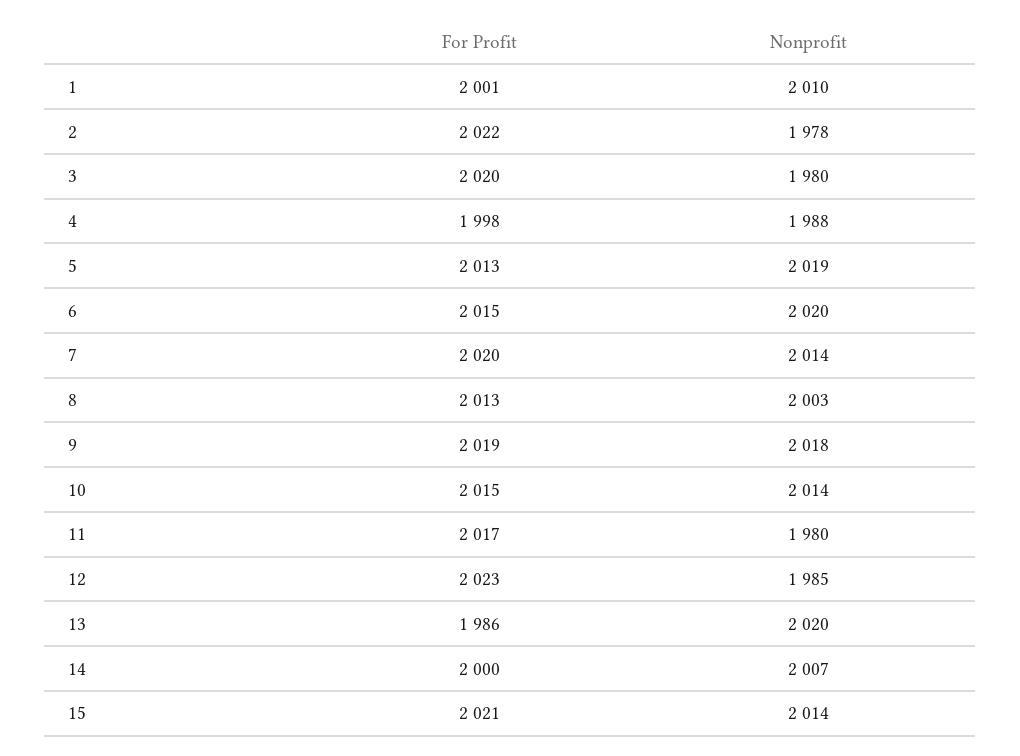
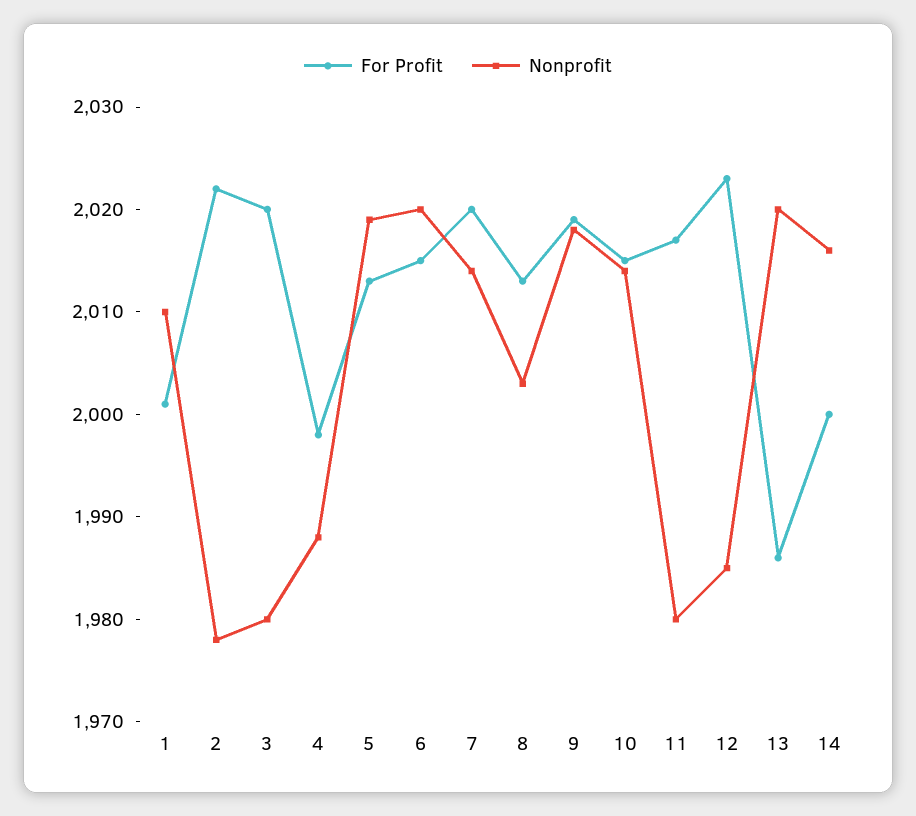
  {
    "For Profit": {
      "1": 2001,
      "2": 2022,
      "3": 2020,
      "4": 1998,
      "5": 2013,
      "6": 2015,
      "7": 2020,
      "8": 2013,
      "9": 2019,
      "10": 2015,
      "11": 2017,
      "12": 2023,
      "13": 1986,
-     "14": 2000,
+     "14": 2000
-     "15": 2021
    },
    "Nonprofit": {
      "1": 2010,
      "2": 1978,
      "3": 1980,
      "4": 1988,
      "5": 2019,
      "6": 2020,
      "7": 2014,
      "8": 2003,
      "9": 2018,
      "10": 2014,
      "11": 1980,
      "12": 1985,
      "13": 2020,
-     "14": 2007,
+     "14": 2016
-     "15": 2014
    }
  }

